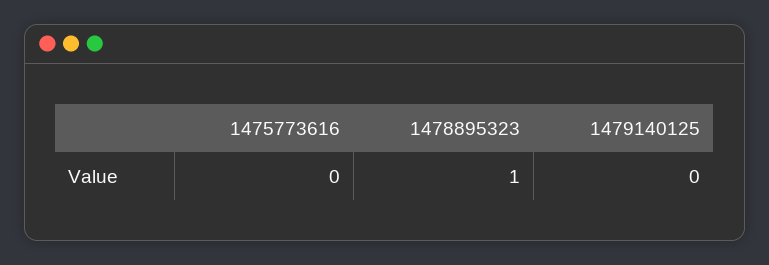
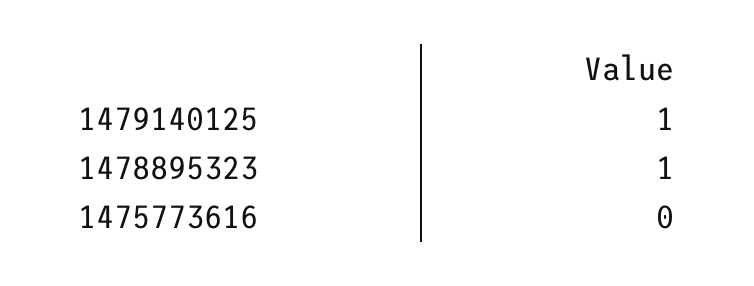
  {
    "1475773616": 0,
    "1478895323": 1,
-   "1479140125": 0
+   "1479140125": 1
  }

